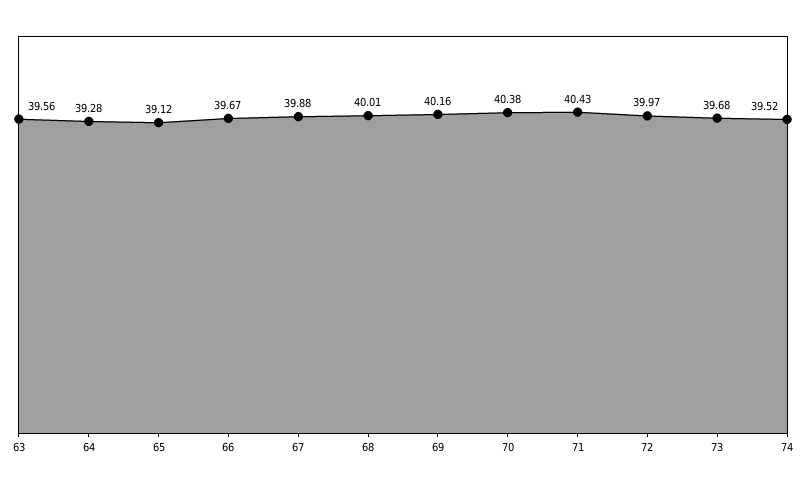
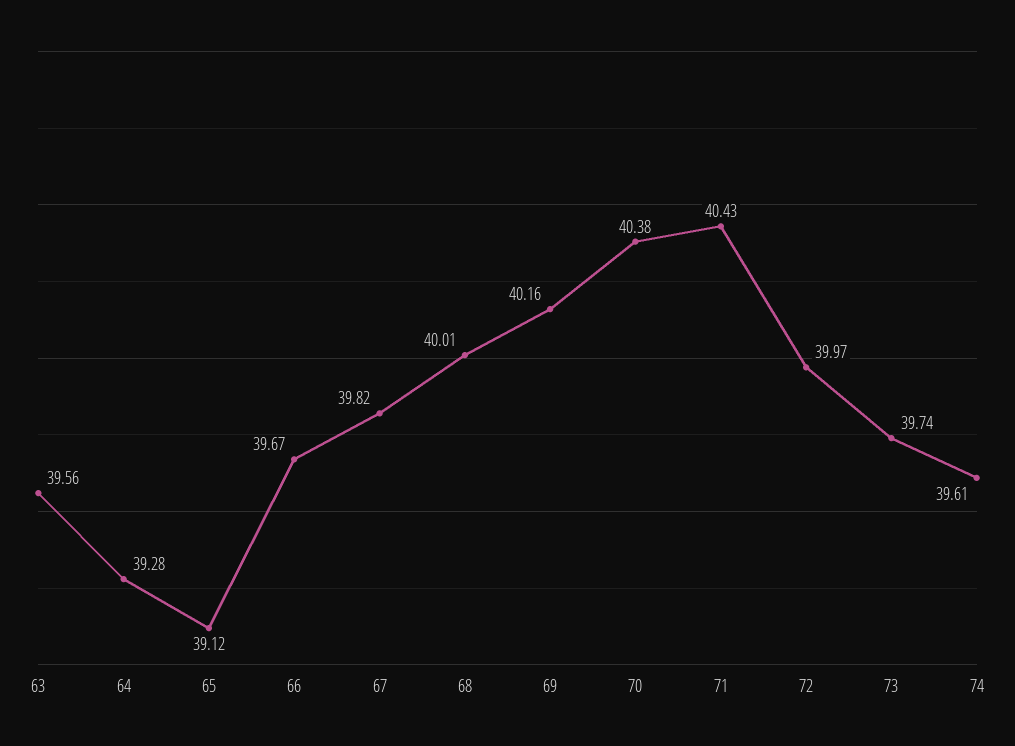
  {
    "63": 39.56,
    "64": 39.28,
    "65": 39.12,
    "66": 39.67,
-   "67": 39.88,
+   "67": 39.82,
    "68": 40.01,
    "69": 40.16,
    "70": 40.38,
    "71": 40.43,
    "72": 39.97,
-   "73": 39.68,
+   "73": 39.74,
-   "74": 39.52
+   "74": 39.61
  }

